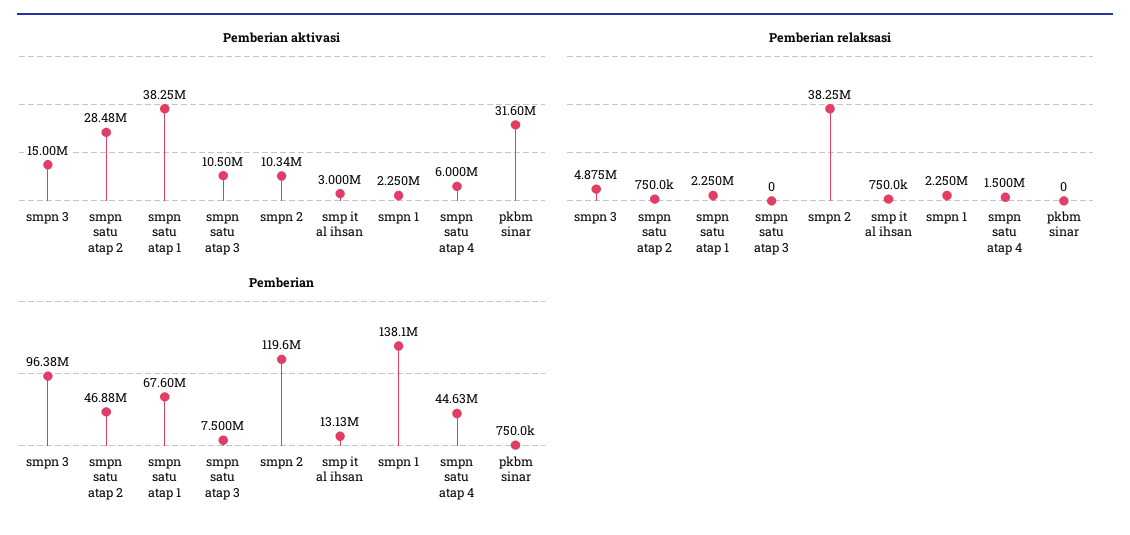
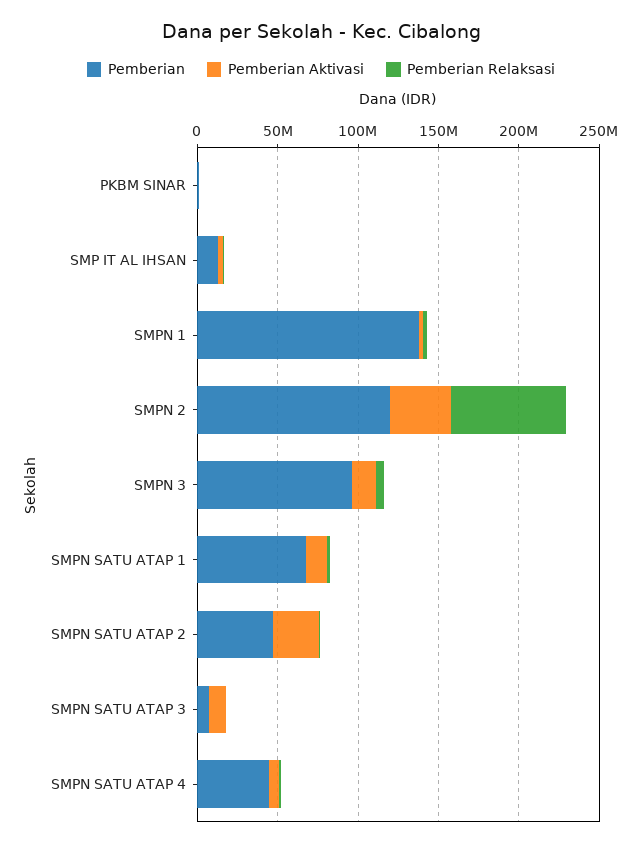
  {
    "Pemberian aktivasi": {
      "smpn 3": 15000000,
      "smpn satu atap 2": 28480000,
-     "smpn satu atap 1": 38250000,
+     "smpn satu atap 1": 10000000,
      "smpn satu atap 3": 10500000,
-     "smpn 2": 10340000,
+     "smpn 2": 40000000,
      "smp it al ihsan": 3000000,
      "smpn 1": 2250000,
      "smpn satu atap 4": 6000000,
-     "pkbm sinar": 31600000
+     "pkbm sinar": 0
    },
    "Pemberian relaksasi": {
      "smpn 3": 4875000,
      "smpn satu atap 2": 750000,
      "smpn satu atap 1": 2250000,
      "smpn satu atap 3": 0,
-     "smpn 2": 38250000,
+     "smpn 2": 70000000,
      "smp it al ihsan": 750000,
      "smpn 1": 2250000,
      "smpn satu atap 4": 1500000,
      "pkbm sinar": 0
    },
    "Pemberian": {
      "smpn 3": 96380000,
      "smpn satu atap 2": 46880000,
      "smpn satu atap 1": 67600000,
      "smpn satu atap 3": 7500000,
      "smpn 2": 119600000,
      "smp it al ihsan": 13130000,
      "smpn 1": 138100000,
      "smpn satu atap 4": 44630000,
      "pkbm sinar": 750000
    }
  }

